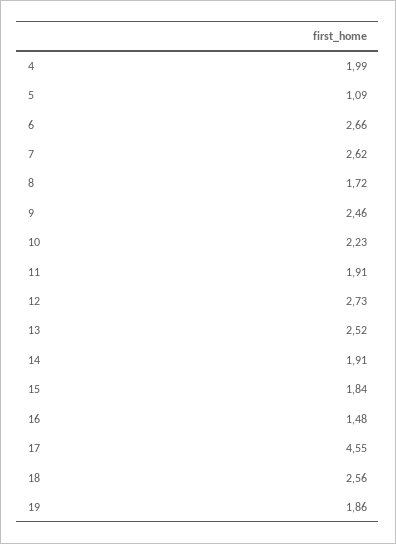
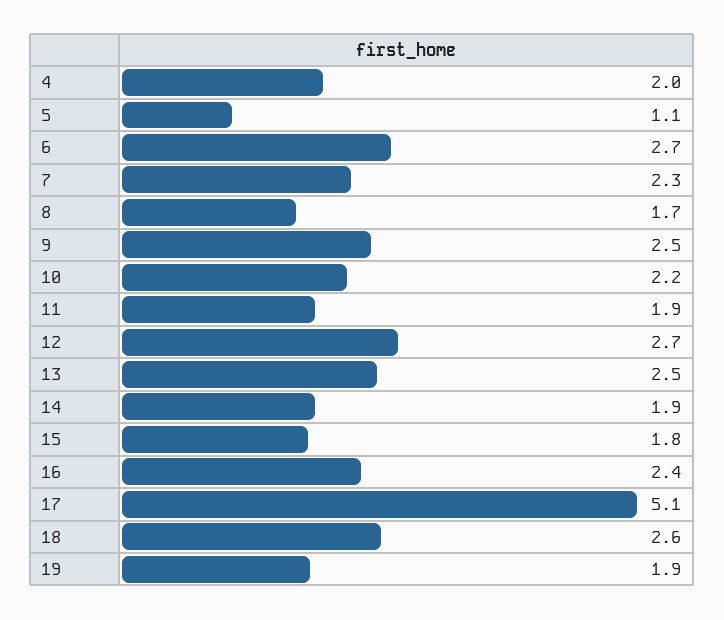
  {
    "4": 1.99,
    "5": 1.09,
    "6": 2.66,
-   "7": 2.62,
+   "7": 2.3,
    "8": 1.72,
    "9": 2.46,
    "10": 2.23,
    "11": 1.91,
    "12": 2.73,
    "13": 2.52,
    "14": 1.91,
    "15": 1.84,
-   "16": 1.48,
+   "16": 2.4,
-   "17": 4.55,
+   "17": 5.1,
    "18": 2.56,
    "19": 1.86
  }

